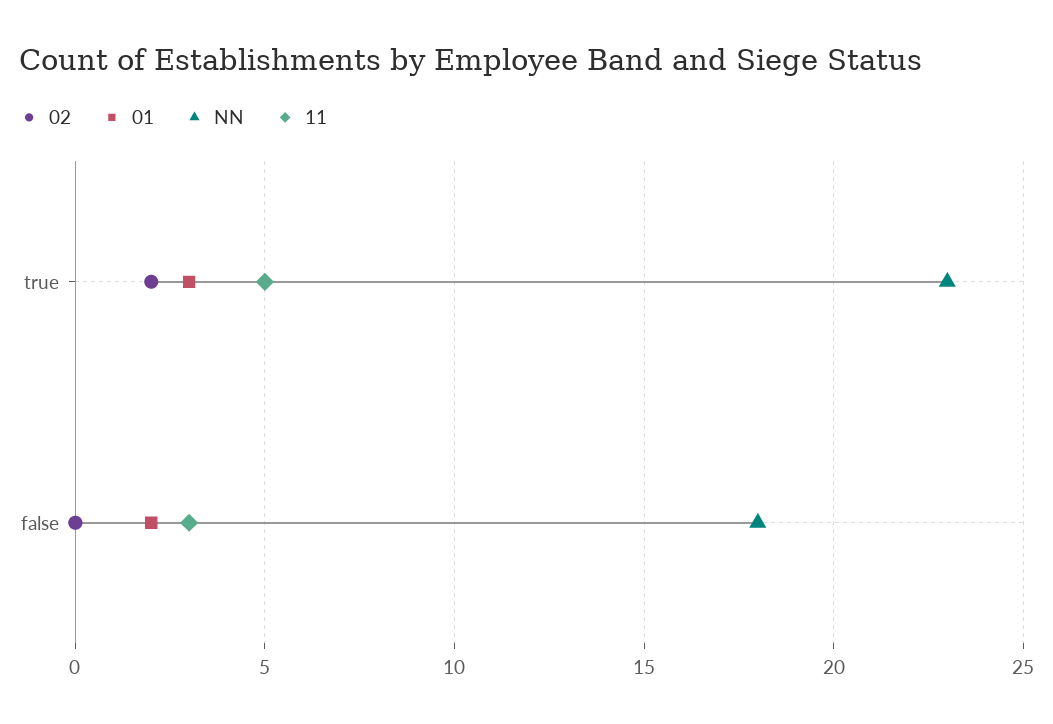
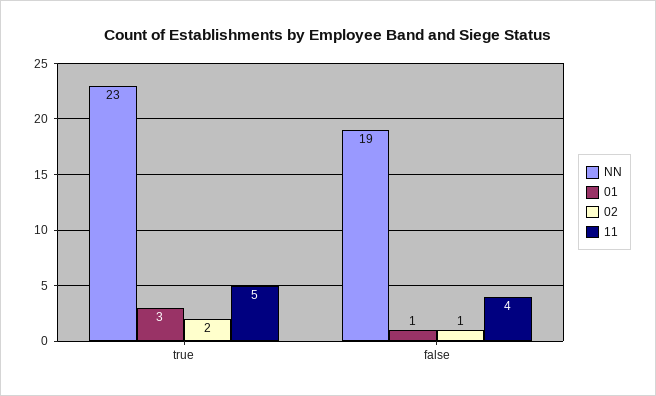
  {
    "02": {
      "true": 2,
-     "false": 0
+     "false": 1
    },
    "01": {
      "true": 3,
-     "false": 2
+     "false": 1
    },
    "NN": {
      "true": 23,
-     "false": 18
+     "false": 19
    },
    "11": {
      "true": 5,
-     "false": 3
+     "false": 4
    }
  }

